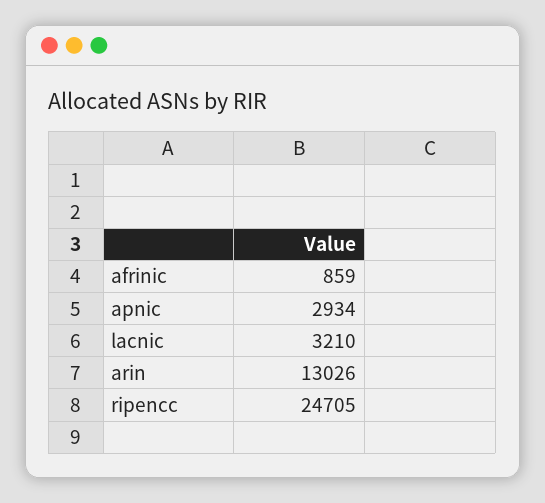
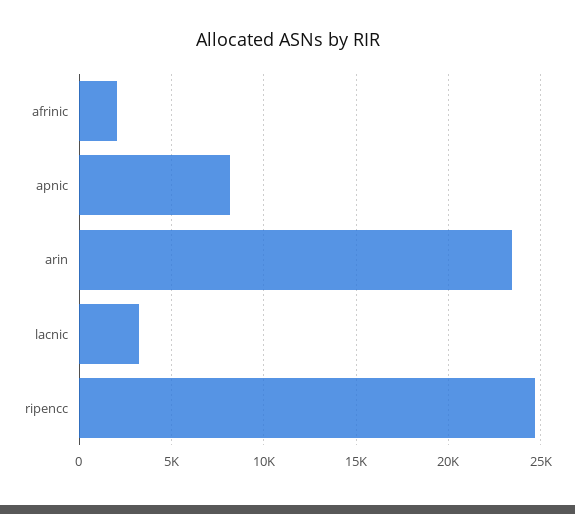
  {
-   "afrinic": 859,
+   "afrinic": 2000,
-   "apnic": 2934,
+   "apnic": 8000,
    "lacnic": 3210,
-   "arin": 13026,
+   "arin": 23500,
    "ripencc": 24705
  }

